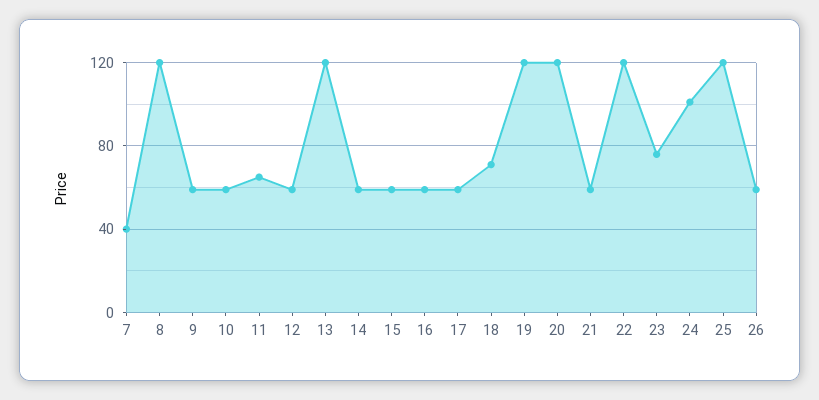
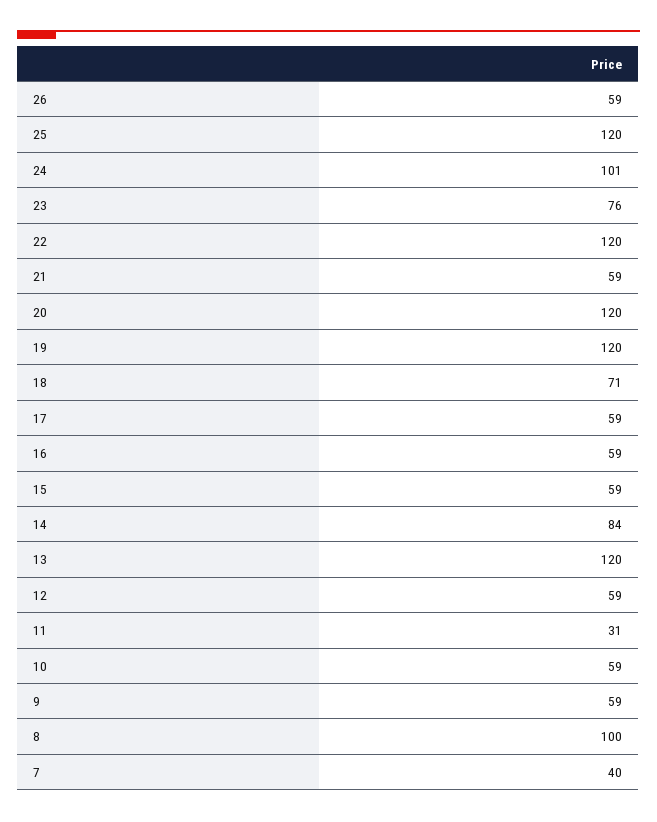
  {
    "7": 40,
-   "8": 120,
+   "8": 100,
    "9": 59,
    "10": 59,
-   "11": 65,
+   "11": 31,
    "12": 59,
    "13": 120,
-   "14": 60,
+   "14": 84,
    "15": 59,
    "16": 59,
    "17": 59,
    "18": 71,
    "19": 120,
    "20": 120,
    "21": 59,
    "22": 120,
    "23": 76,
    "24": 101,
    "25": 120,
    "26": 59
  }

